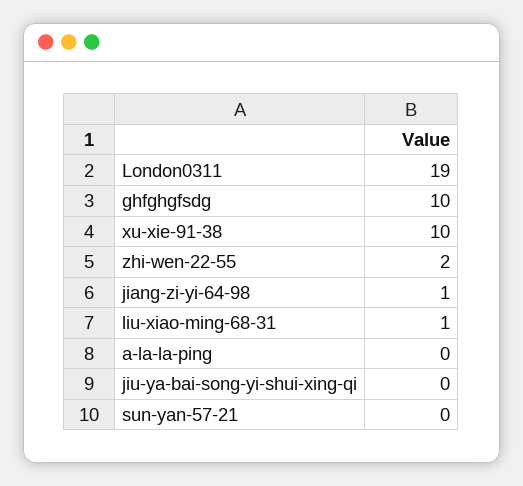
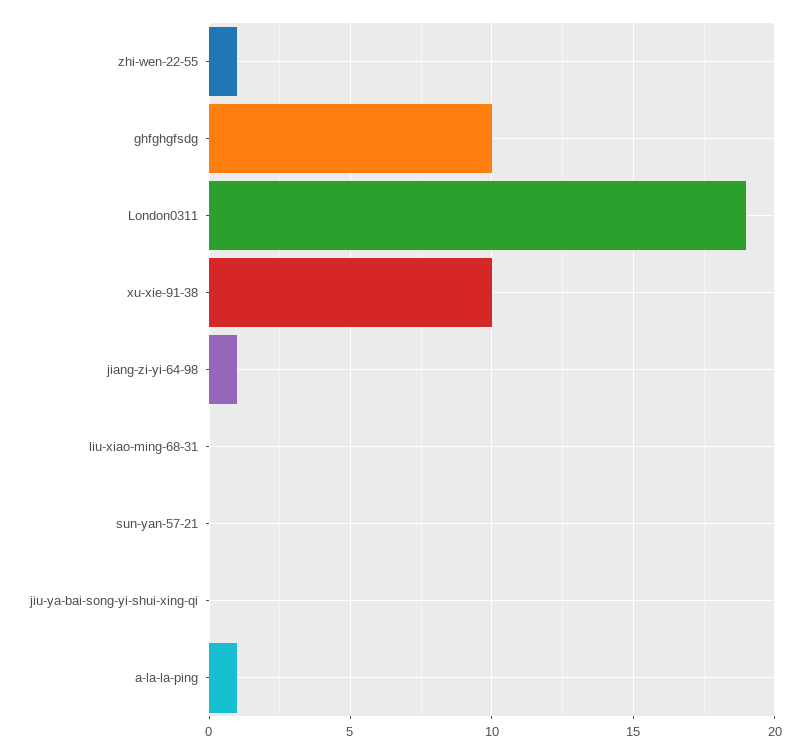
  {
    "London0311": 19,
    "ghfghgfsdg": 10,
    "xu-xie-91-38": 10,
-   "zhi-wen-22-55": 2,
+   "zhi-wen-22-55": 1,
    "jiang-zi-yi-64-98": 1,
-   "liu-xiao-ming-68-31": 1,
+   "liu-xiao-ming-68-31": 0,
-   "a-la-la-ping": 0,
+   "a-la-la-ping": 1,
    "jiu-ya-bai-song-yi-shui-xing-qi": 0,
    "sun-yan-57-21": 0
  }

